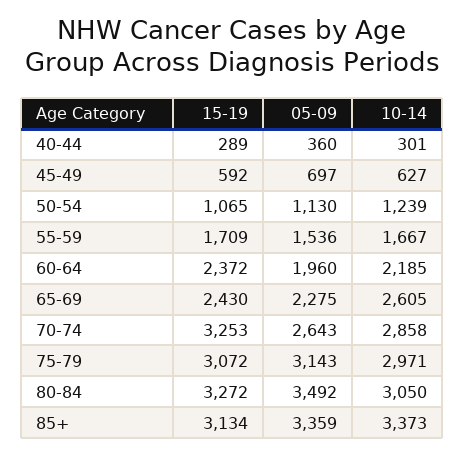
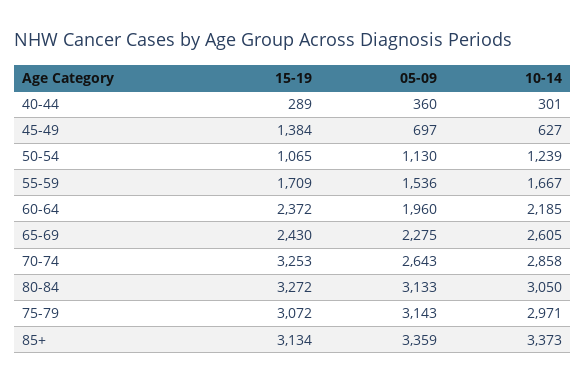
  {
    "15-19": {
      "40-44": 289,
-     "45-49": 592,
+     "45-49": 1384,
      "50-54": 1065,
      "55-59": 1709,
      "60-64": 2372,
      "65-69": 2430,
      "70-74": 3253,
      "75-79": 3072,
      "80-84": 3272,
      "85+": 3134
    },
    "05-09": {
      "40-44": 360,
      "45-49": 697,
      "50-54": 1130,
      "55-59": 1536,
      "60-64": 1960,
      "65-69": 2275,
      "70-74": 2643,
      "75-79": 3143,
-     "80-84": 3492,
+     "80-84": 3133,
      "85+": 3359
    },
    "10-14": {
      "40-44": 301,
      "45-49": 627,
      "50-54": 1239,
      "55-59": 1667,
      "60-64": 2185,
      "65-69": 2605,
      "70-74": 2858,
      "75-79": 2971,
      "80-84": 3050,
      "85+": 3373
    }
  }

